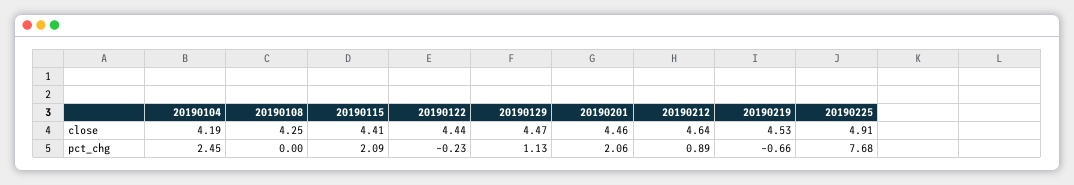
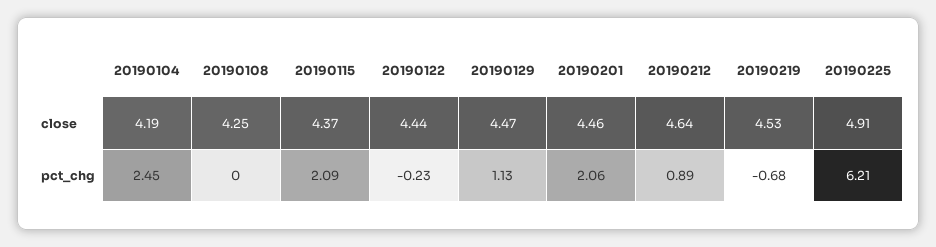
  {
    "20190104": {
      "close": 4.19,
      "pct_chg": 2.45
    },
    "20190108": {
      "close": 4.25,
      "pct_chg": 0
    },
    "20190115": {
-     "close": 4.41,
+     "close": 4.37,
      "pct_chg": 2.09
    },
    "20190122": {
      "close": 4.44,
      "pct_chg": -0.23
    },
    "20190129": {
      "close": 4.47,
      "pct_chg": 1.13
    },
    "20190201": {
      "close": 4.46,
      "pct_chg": 2.06
    },
    "20190212": {
      "close": 4.64,
      "pct_chg": 0.89
    },
    "20190219": {
      "close": 4.53,
-     "pct_chg": -0.66
+     "pct_chg": -0.68
    },
    "20190225": {
      "close": 4.91,
-     "pct_chg": 7.68
+     "pct_chg": 6.21
    }
  }

